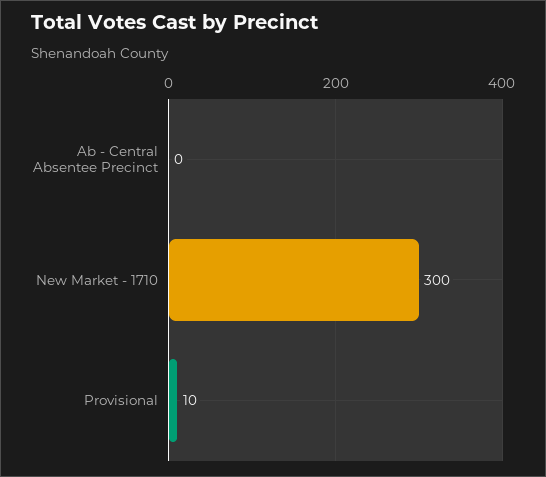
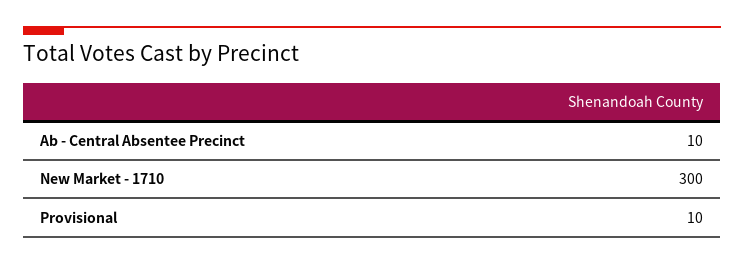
  {
-   "Ab - Central Absentee Precinct": 0,
+   "Ab - Central Absentee Precinct": 10,
    "New Market - 1710": 300,
    "Provisional": 10
  }

